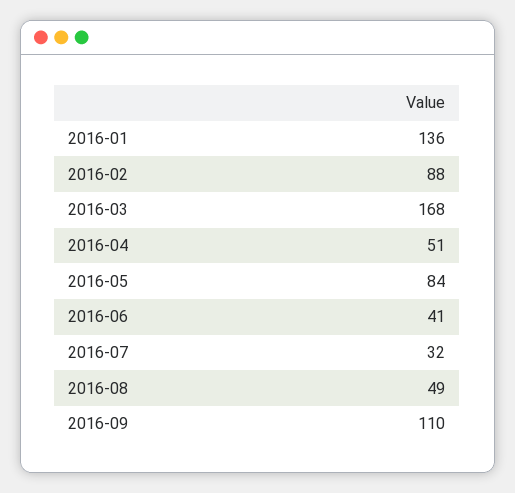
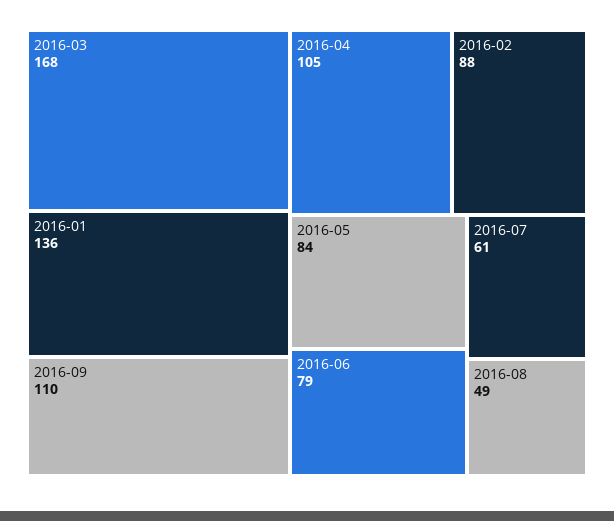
  {
    "2016-01": 136,
    "2016-02": 88,
    "2016-03": 168,
-   "2016-04": 51,
+   "2016-04": 105,
    "2016-05": 84,
-   "2016-06": 41,
+   "2016-06": 79,
-   "2016-07": 32,
+   "2016-07": 61,
    "2016-08": 49,
    "2016-09": 110
  }

